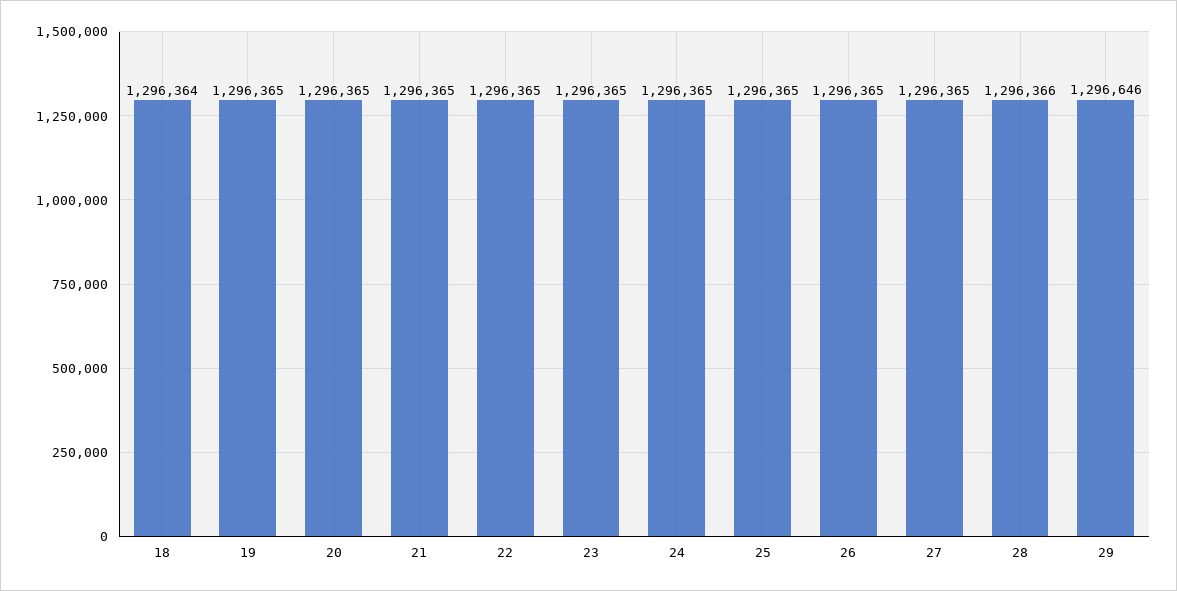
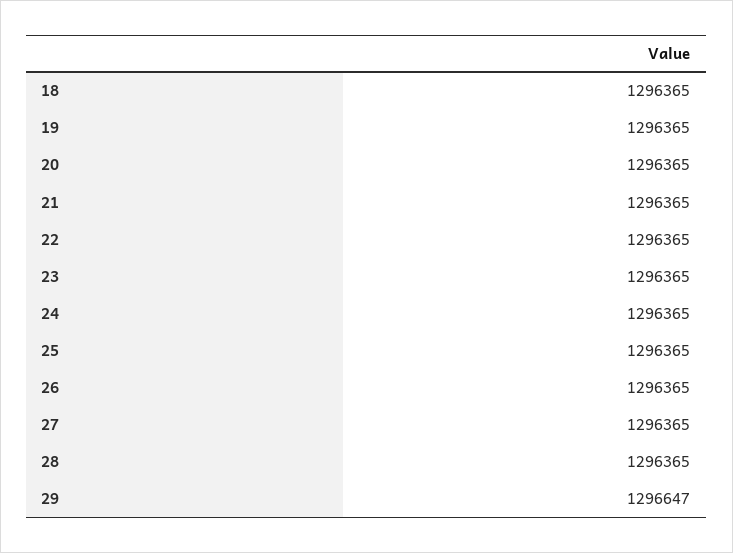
  {
-   "18": 1296364,
+   "18": 1296365,
    "19": 1296365,
    "20": 1296365,
    "21": 1296365,
    "22": 1296365,
    "23": 1296365,
    "24": 1296365,
    "25": 1296365,
    "26": 1296365,
    "27": 1296365,
-   "28": 1296366,
+   "28": 1296365,
-   "29": 1296646
+   "29": 1296647
  }

